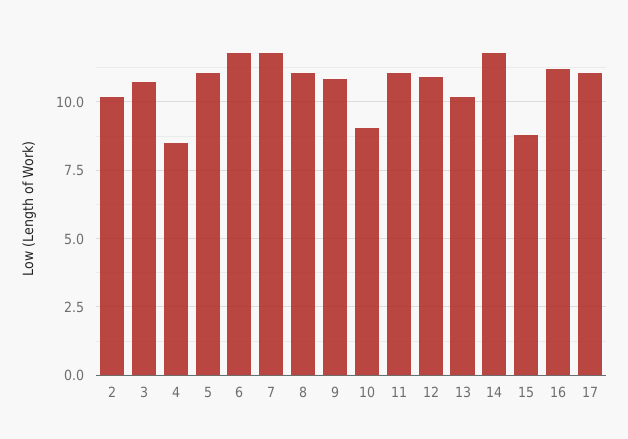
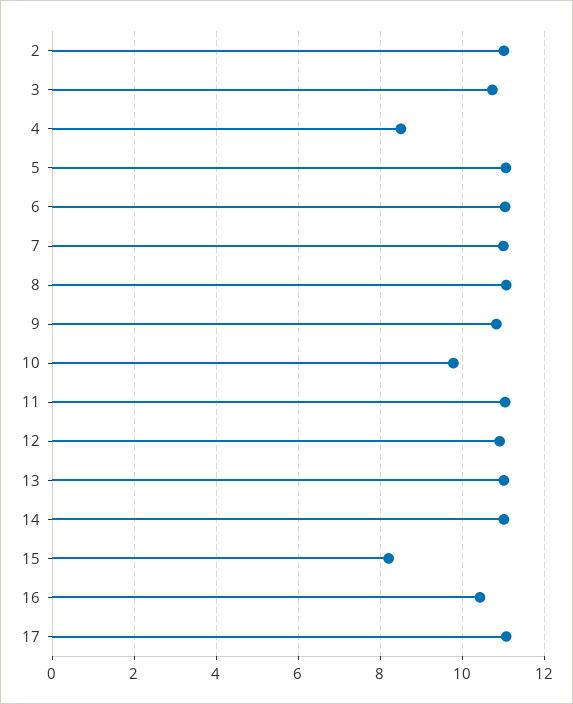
  {
-   "2": 10.25,
+   "2": 11,
    "3": 10.8,
    "4": 8.6,
    "5": 11,
-   "6": 11.75,
+   "6": 11,
-   "7": 11.75,
+   "7": 11,
    "8": 11,
    "9": 10.8,
-   "10": 9,
+   "10": 9.8,
    "11": 11,
    "12": 11,
-   "13": 10.25,
+   "13": 11,
-   "14": 11.75,
+   "14": 11,
-   "15": 8.75,
+   "15": 8.2,
-   "16": 11.25,
+   "16": 10.4,
    "17": 11
  }

